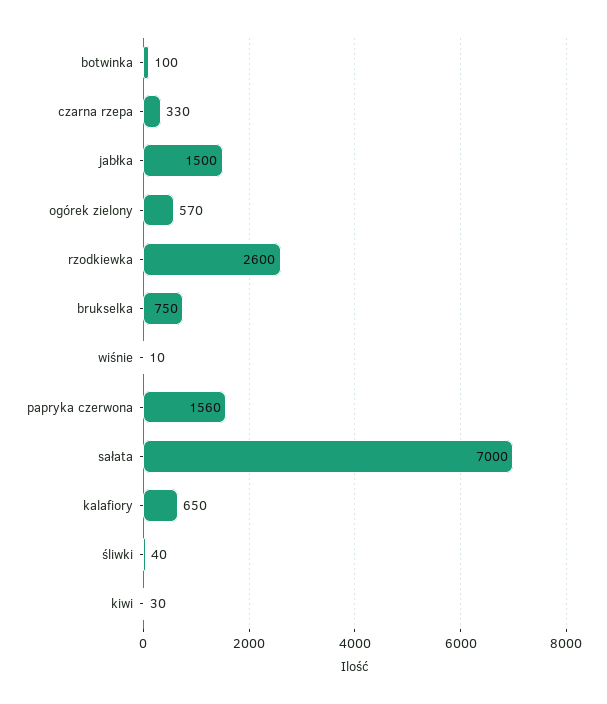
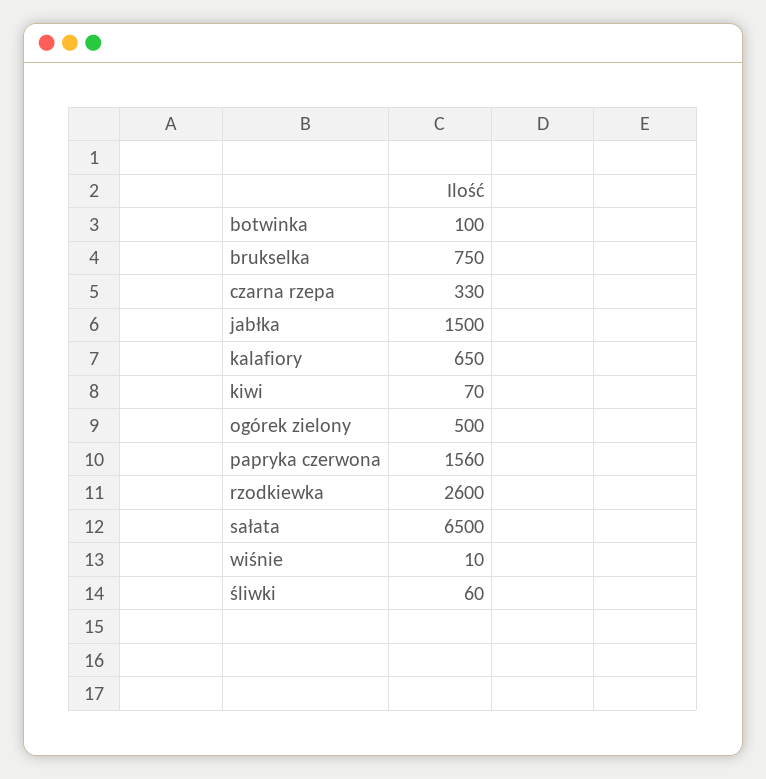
  {
    "botwinka": 100,
    "czarna rzepa": 330,
    "jabłka": 1500,
-   "ogórek zielony": 570,
+   "ogórek zielony": 500,
    "rzodkiewka": 2600,
    "brukselka": 750,
    "wiśnie": 10,
    "papryka czerwona": 1560,
-   "sałata": 7000,
+   "sałata": 6500,
    "kalafiory": 650,
-   "śliwki": 40,
+   "śliwki": 60,
-   "kiwi": 30
+   "kiwi": 70
  }

